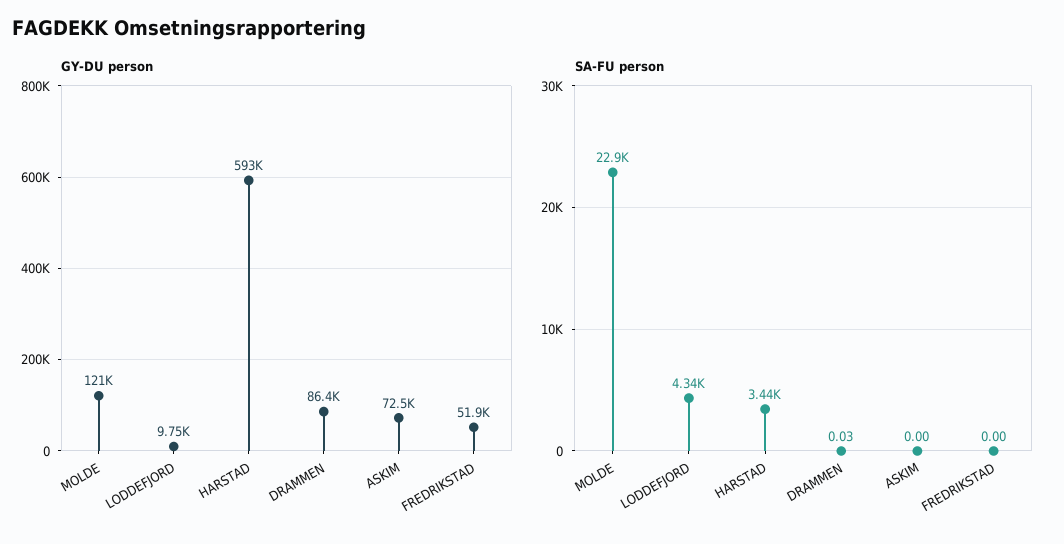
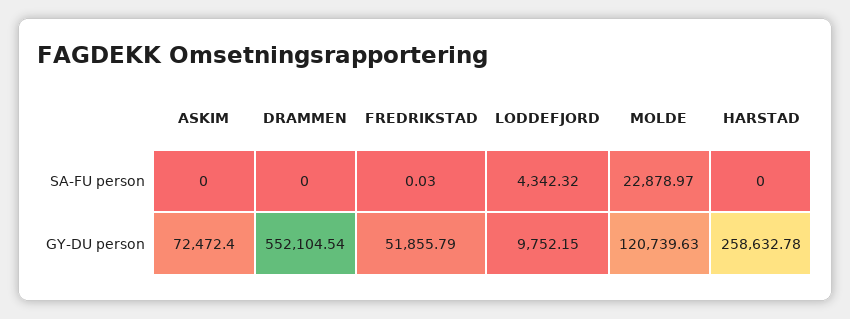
  {
    "GY-DU person": {
      "MOLDE": 120739.63,
      "LODDEFJORD": 9752.15,
-     "HARSTAD": 593000,
+     "HARSTAD": 258632.78,
-     "DRAMMEN": 86400,
+     "DRAMMEN": 552104.54,
      "ASKIM": 72472.4,
      "FREDRIKSTAD": 51855.79
    },
    "SA-FU person": {
      "MOLDE": 22878.97,
      "LODDEFJORD": 4342.32,
-     "HARSTAD": 3440,
+     "HARSTAD": 0,
-     "DRAMMEN": 0.03,
+     "DRAMMEN": 0,
      "ASKIM": 0,
-     "FREDRIKSTAD": 0
+     "FREDRIKSTAD": 0.03
    }
  }

